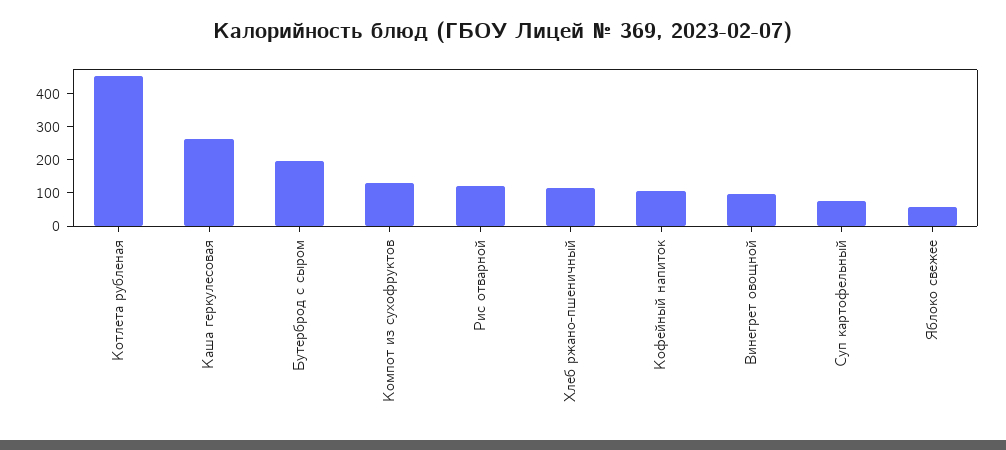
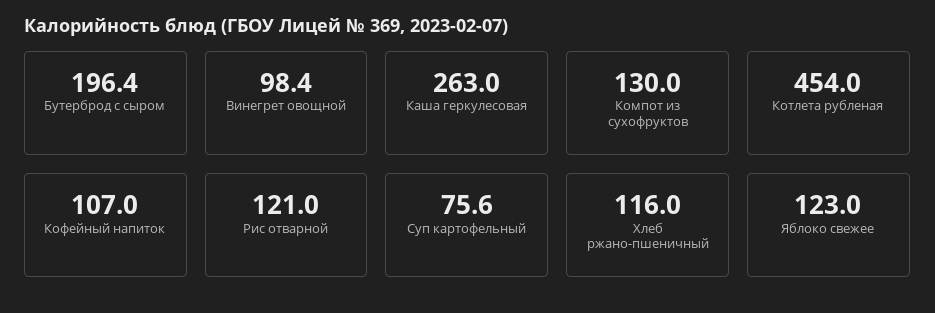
  {
    "Котлета рубленая": 454,
    "Каша геркулесовая": 263,
    "Бутерброд с сыром": 196.4,
    "Компот из сухофруктов": 130,
    "Рис отварной": 121,
    "Хлеб ржано-пшеничный": 116,
    "Кофейный напиток": 107,
    "Винегрет овощной": 98.4,
    "Суп картофельный": 75.6,
-   "Яблоко свежее": 50
+   "Яблоко свежее": 123
  }

